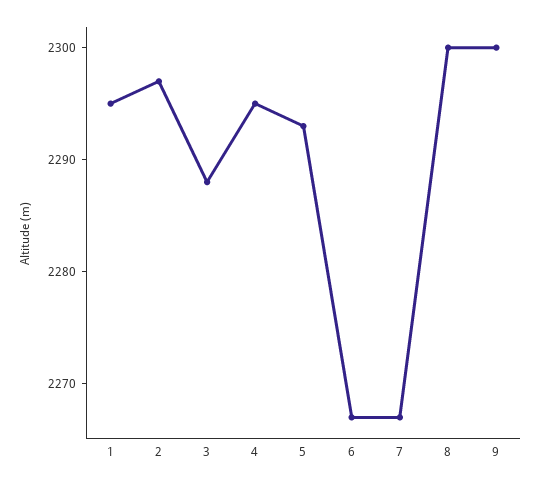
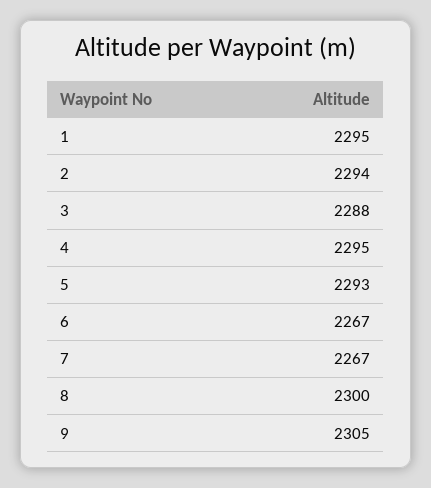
  {
    "1": 2295,
-   "2": 2297,
+   "2": 2294,
    "3": 2288,
    "4": 2295,
    "5": 2293,
    "6": 2267,
    "7": 2267,
    "8": 2300,
-   "9": 2300
+   "9": 2305
  }

